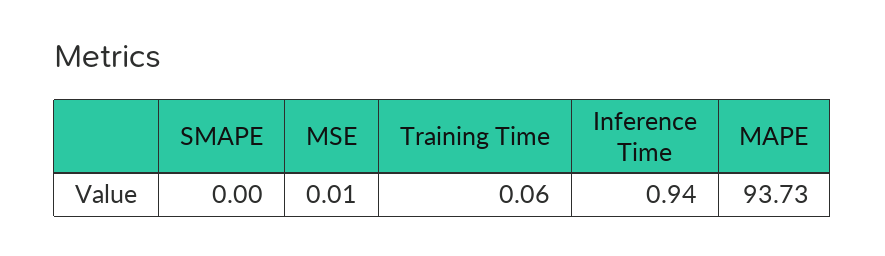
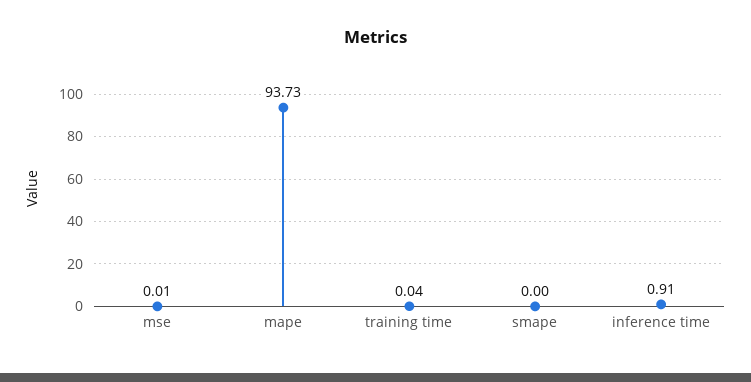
  {
    "SMAPE": 0,
    "MSE": 0.01,
-   "Training Time": 0.06,
+   "Training Time": 0.04,
-   "Inference Time": 0.94,
+   "Inference Time": 0.91,
    "MAPE": 93.73
  }

